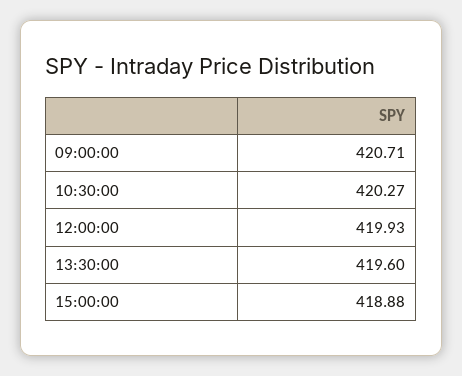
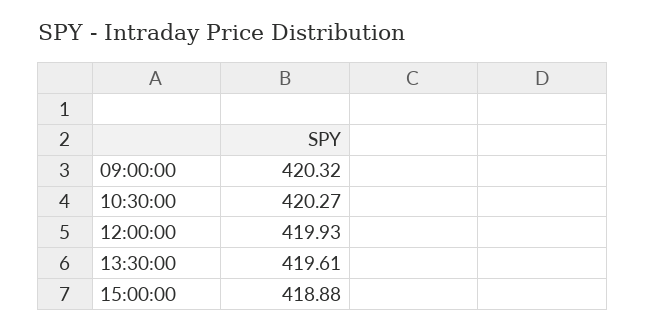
  {
-   "09:00:00": 420.71,
+   "09:00:00": 420.32,
    "10:30:00": 420.27,
    "12:00:00": 419.93,
-   "13:30:00": 419.6,
+   "13:30:00": 419.61,
    "15:00:00": 418.88
  }

